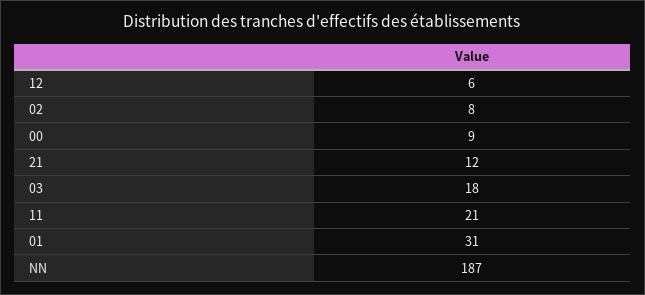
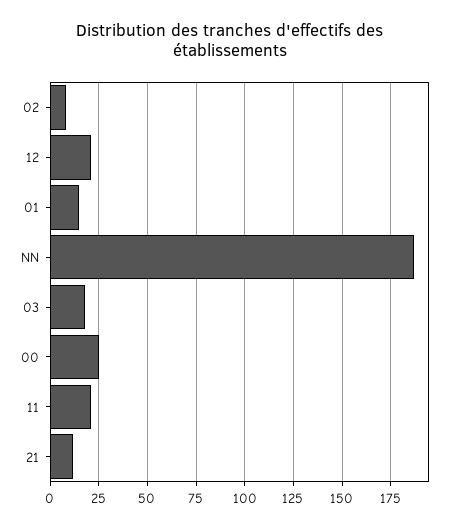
  {
-   "12": 6,
+   "12": 20,
    "02": 8,
-   "00": 9,
+   "00": 25,
    "21": 12,
    "03": 18,
    "11": 21,
-   "01": 31,
+   "01": 15,
    "NN": 187
  }

